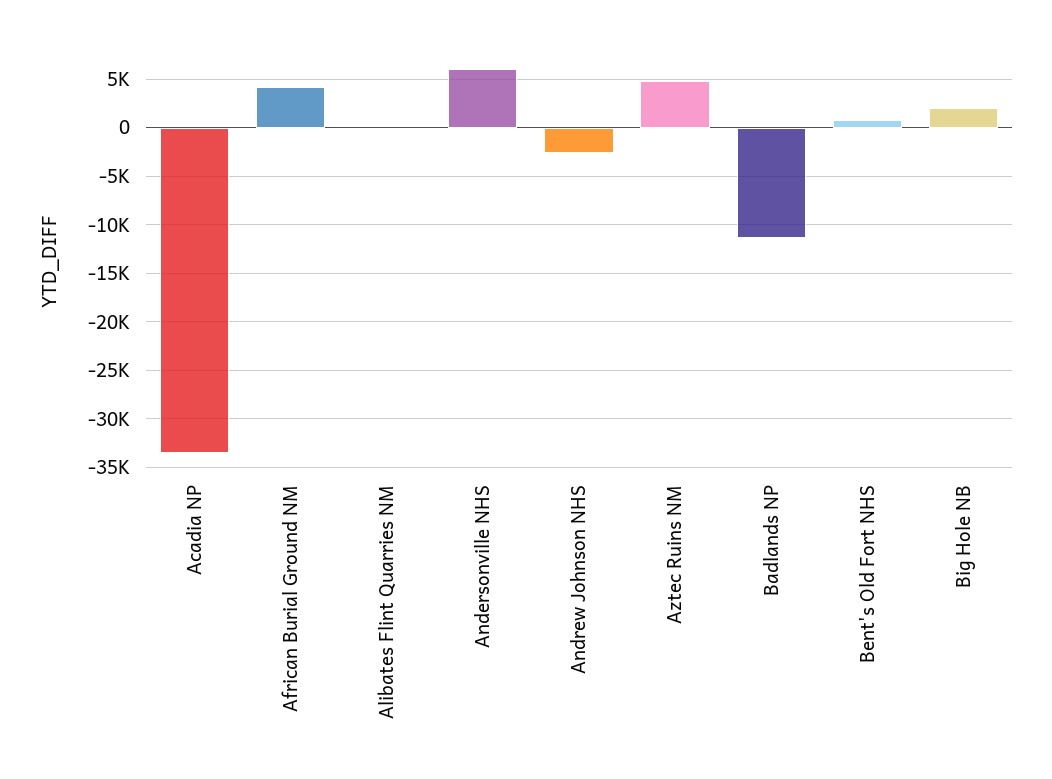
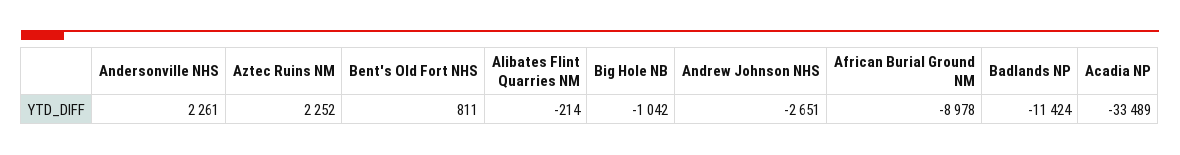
  {
    "Acadia NP": -33489,
-   "African Burial Ground NM": 4000,
+   "African Burial Ground NM": -8978,
    "Alibates Flint Quarries NM": -214,
-   "Andersonville NHS": 6000,
+   "Andersonville NHS": 2261,
    "Andrew Johnson NHS": -2651,
-   "Aztec Ruins NM": 5000,
+   "Aztec Ruins NM": 2252,
    "Badlands NP": -11424,
    "Bent's Old Fort NHS": 811,
-   "Big Hole NB": 2000
+   "Big Hole NB": -1042
  }

